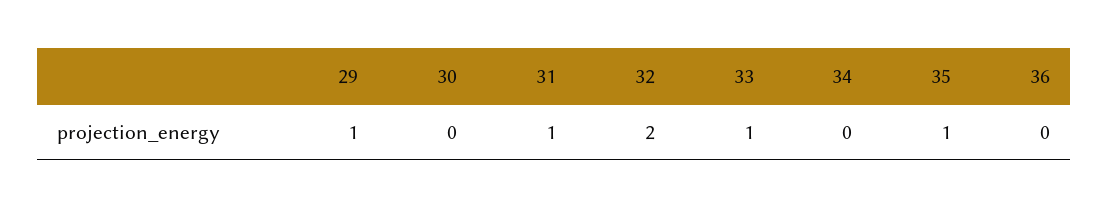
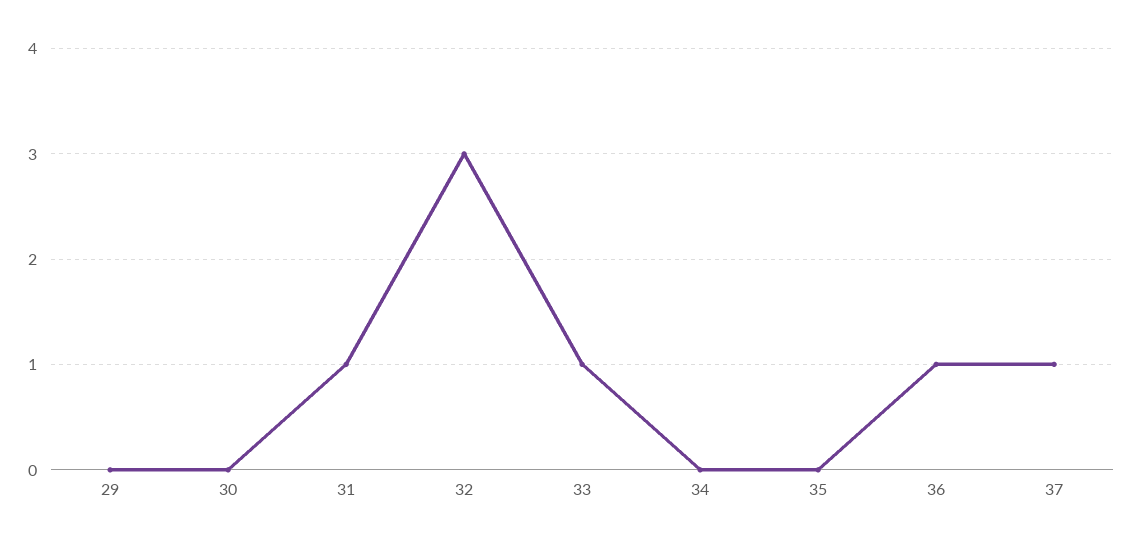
  {
-   "29": 1,
+   "29": 0,
    "30": 0,
    "31": 1,
-   "32": 2,
+   "32": 3,
    "33": 1,
    "34": 0,
-   "35": 1,
+   "35": 0,
-   "36": 0
+   "36": 1,
+   "37": 1
  }

